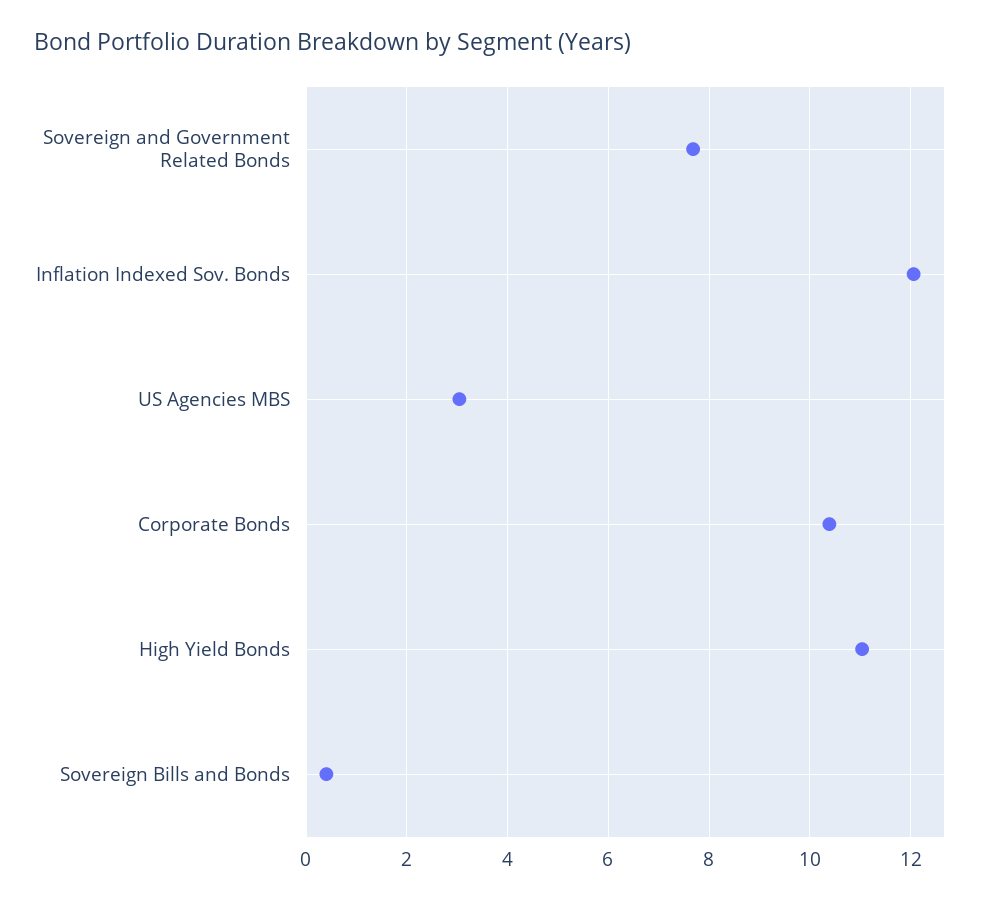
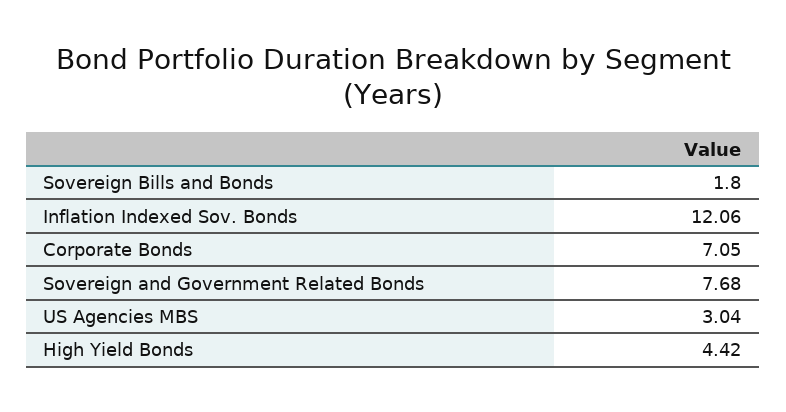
  {
    "Sovereign and Government Related Bonds": 7.68,
    "Inflation Indexed Sov. Bonds": 12.06,
    "US Agencies MBS": 3.04,
-   "Corporate Bonds": 10.4,
+   "Corporate Bonds": 7.05,
-   "High Yield Bonds": 11,
+   "High Yield Bonds": 4.42,
-   "Sovereign Bills and Bonds": 0.4
+   "Sovereign Bills and Bonds": 1.8
  }

